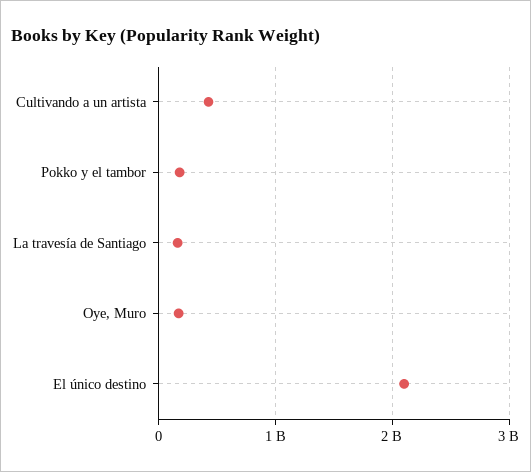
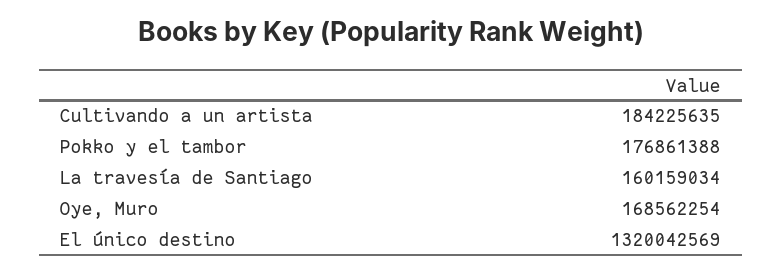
  {
-   "Cultivando a un artista": 400000000,
+   "Cultivando a un artista": 184225635,
    "Pokko y el tambor": 176861388,
    "La travesía de Santiago": 160159034,
    "Oye, Muro": 168562254,
-   "El único destino": 2100000000
+   "El único destino": 1320042569
  }

